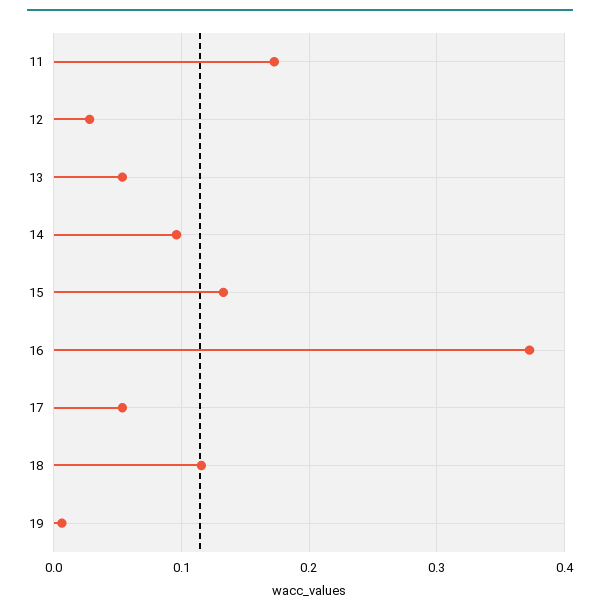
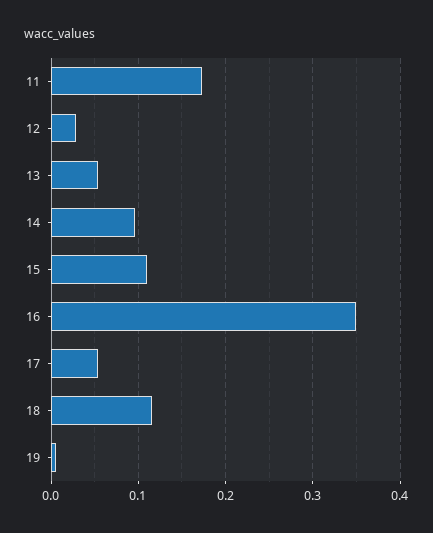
  {
    "11": 0.17,
    "12": 0.03,
    "13": 0.05,
    "14": 0.1,
-   "15": 0.13,
+   "15": 0.11,
-   "16": 0.37,
+   "16": 0.35,
    "17": 0.05,
    "18": 0.12,
    "19": 0.01
  }

